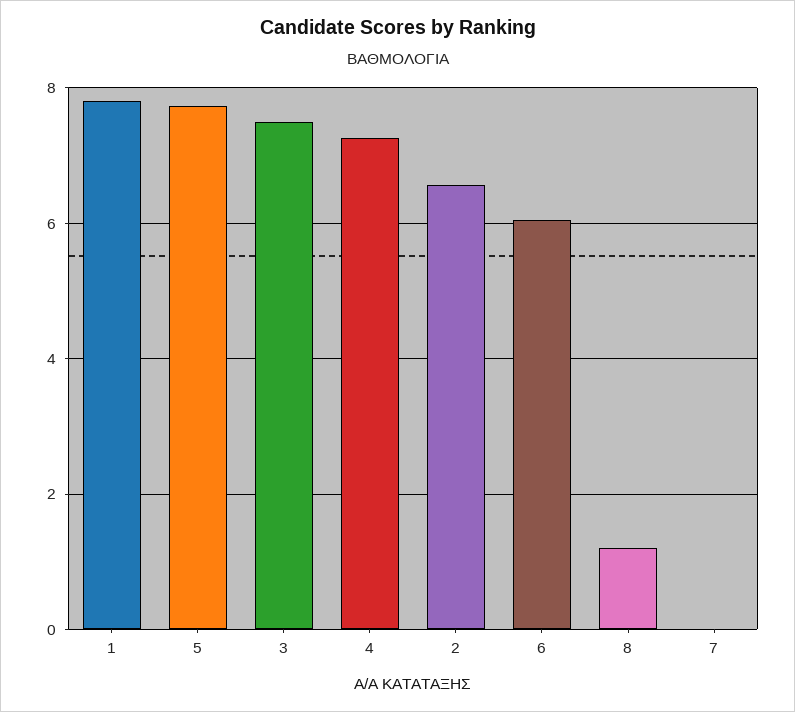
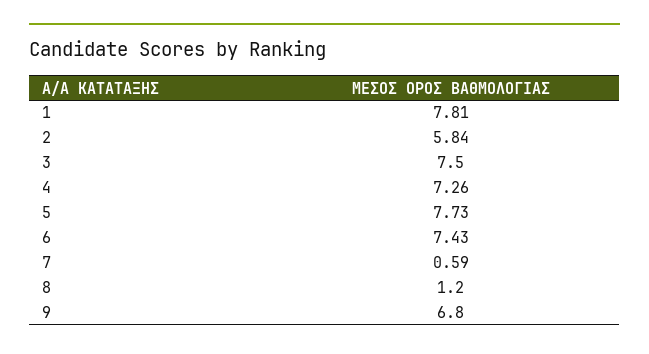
  {
    "1": 7.81,
    "5": 7.73,
    "3": 7.5,
    "4": 7.26,
-   "2": 6.6,
+   "2": 5.84,
-   "6": 6,
+   "6": 7.43,
    "8": 1.2,
-   "7": 0
+   "7": 0.59,
+   "9": 6.8
  }

